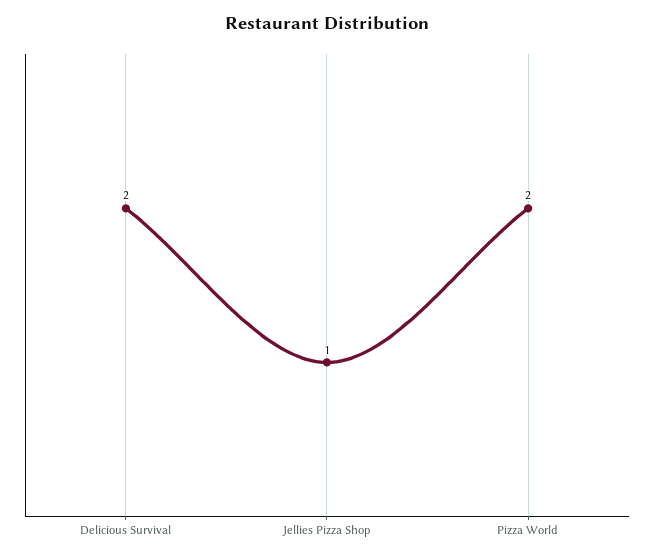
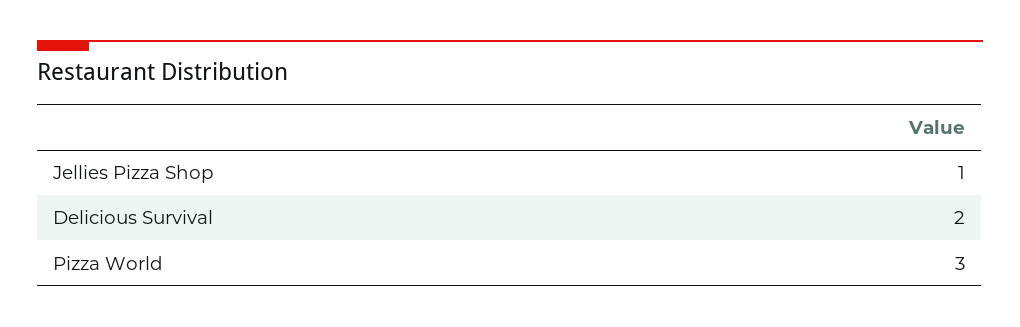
  {
    "Delicious Survival": 2,
    "Jellies Pizza Shop": 1,
-   "Pizza World": 2
+   "Pizza World": 3
  }

